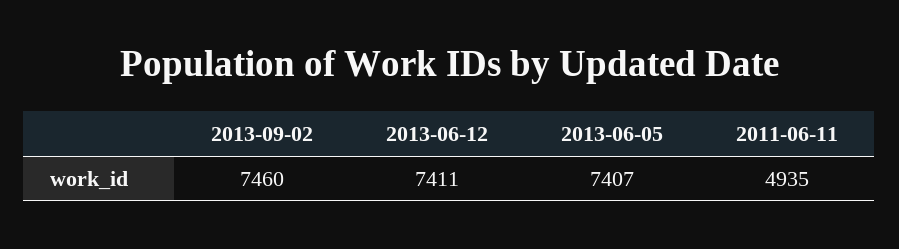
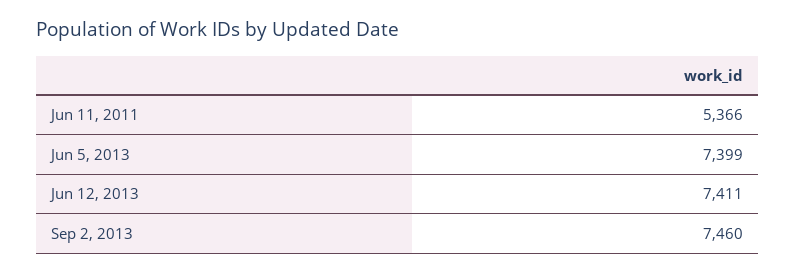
  {
    "2013-09-02": 7460,
    "2013-06-12": 7411,
-   "2013-06-05": 7407,
+   "2013-06-05": 7399,
-   "2011-06-11": 4935
+   "2011-06-11": 5366
  }

